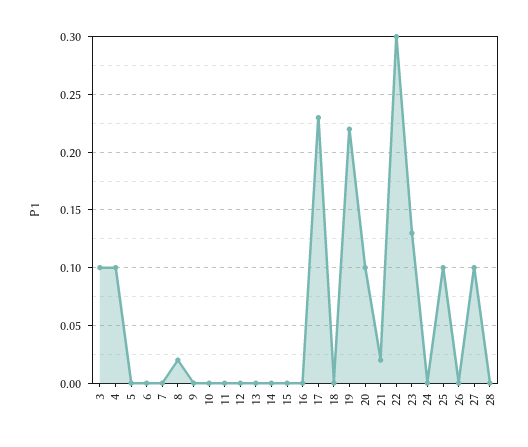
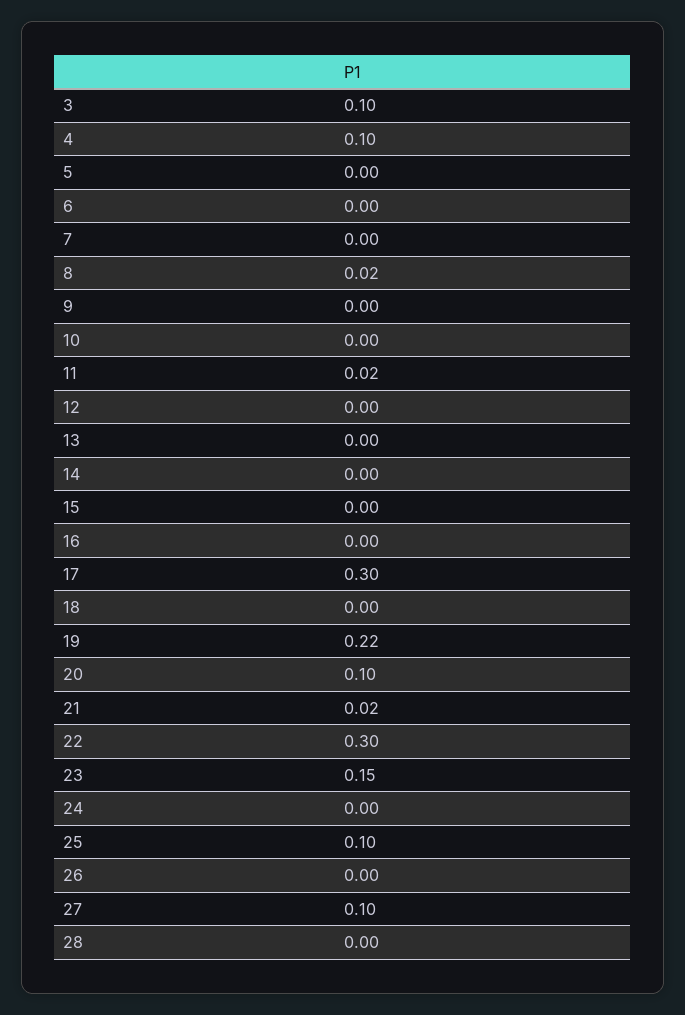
  {
    "3": 0.1,
    "4": 0.1,
    "5": 0,
    "6": 0,
    "7": 0,
    "8": 0.02,
    "9": 0,
    "10": 0,
-   "11": 0,
+   "11": 0.02,
    "12": 0,
    "13": 0,
    "14": 0,
    "15": 0,
    "16": 0,
-   "17": 0.23,
+   "17": 0.3,
    "18": 0,
    "19": 0.22,
    "20": 0.1,
    "21": 0.02,
    "22": 0.3,
-   "23": 0.13,
+   "23": 0.15,
    "24": 0,
    "25": 0.1,
    "26": 0,
    "27": 0.1,
    "28": 0
  }

